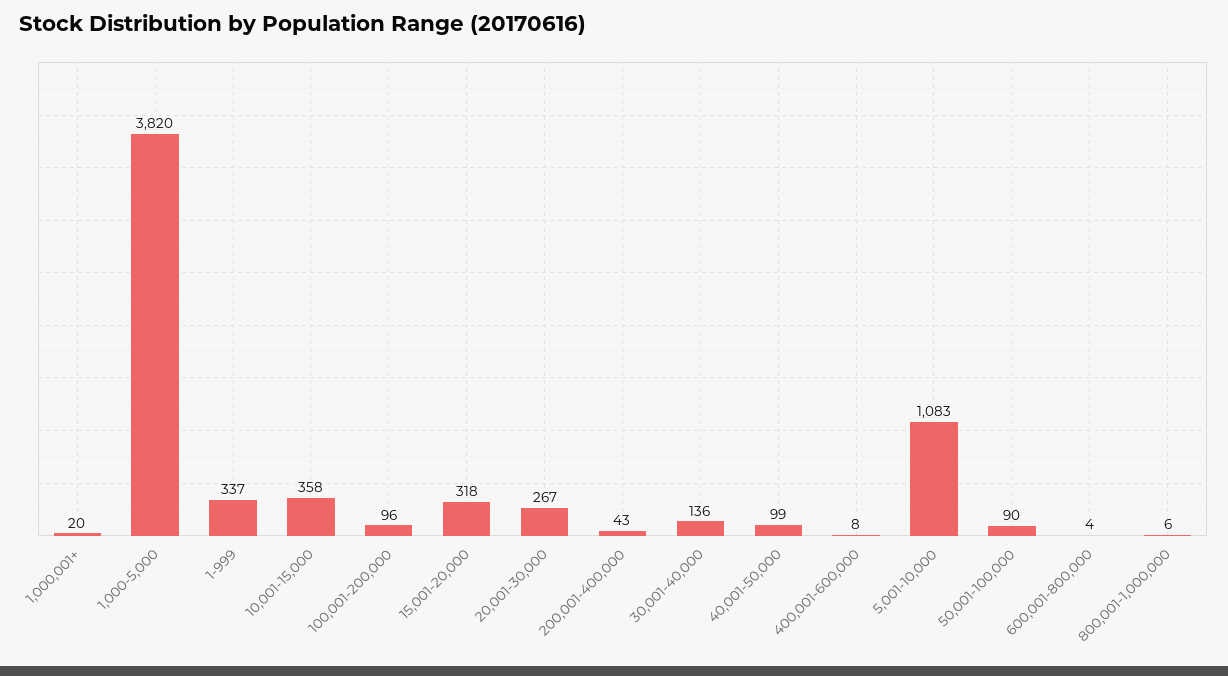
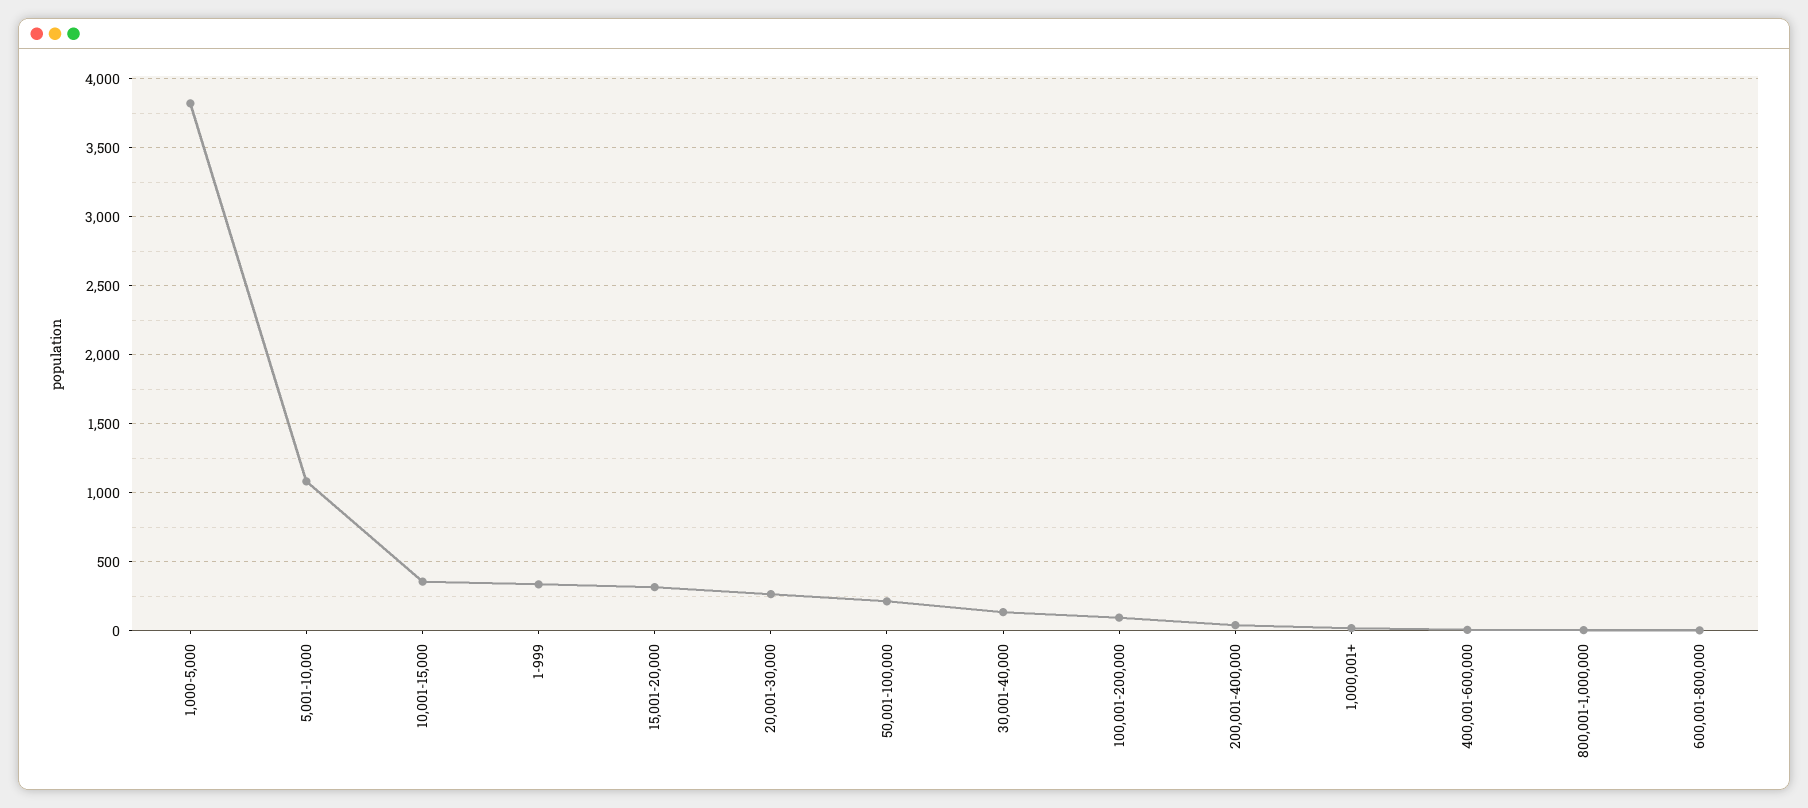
  {
    "1,000,001+": 20,
    "1,000-5,000": 3820,
    "1-999": 337,
    "10,001-15,000": 358,
    "100,001-200,000": 96,
    "15,001-20,000": 318,
    "20,001-30,000": 267,
    "200,001-400,000": 43,
    "30,001-40,000": 136,
-   "40,001-50,000": 99,
    "400,001-600,000": 8,
    "5,001-10,000": 1083,
-   "50,001-100,000": 90,
+   "50,001-100,000": 200,
    "600,001-800,000": 4,
    "800,001-1,000,000": 6
  }

